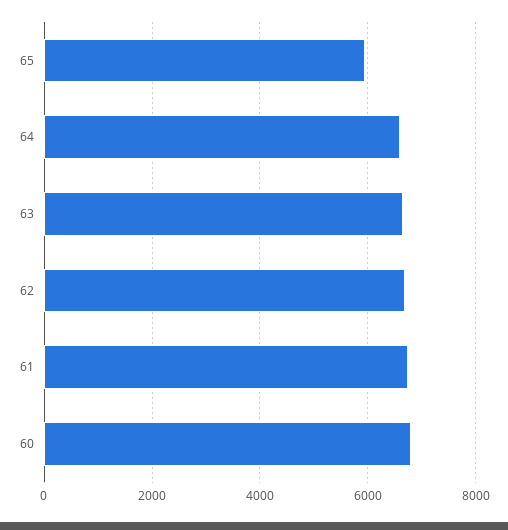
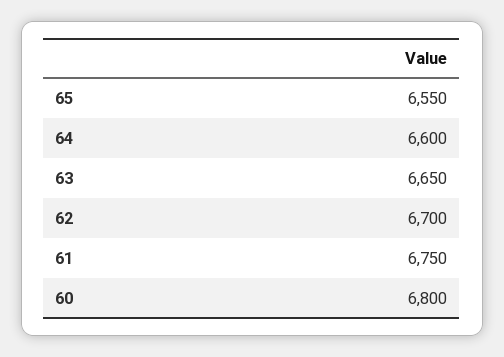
  {
-   "65": 6000,
+   "65": 6550,
    "64": 6600,
    "63": 6650,
    "62": 6700,
    "61": 6750,
    "60": 6800
  }

